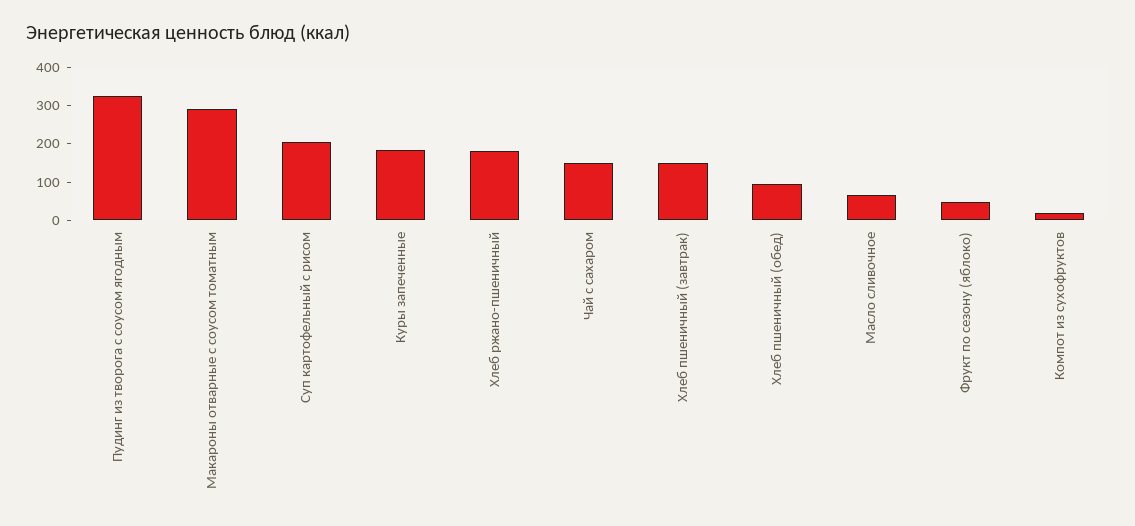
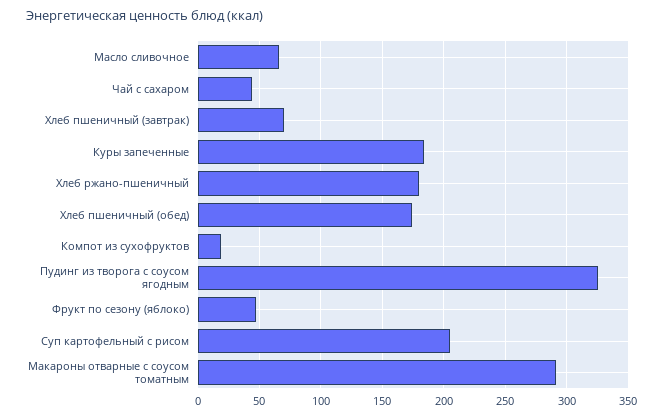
  {
    "Пудинг из творога с соусом ягодным": 325,
    "Макароны отварные с соусом томатным": 290,
    "Суп картофельный с рисом": 205,
    "Куры запеченные": 185,
    "Хлеб ржано-пшеничный": 180,
-   "Чай с сахаром": 150,
+   "Чай с сахаром": 45,
-   "Хлеб пшеничный (завтрак)": 150,
+   "Хлеб пшеничный (завтрак)": 70,
-   "Хлеб пшеничный (обед)": 100,
+   "Хлеб пшеничный (обед)": 175,
    "Масло сливочное": 65,
    "Фрукт по сезону (яблоко)": 45,
    "Компот из сухофруктов": 20
  }

